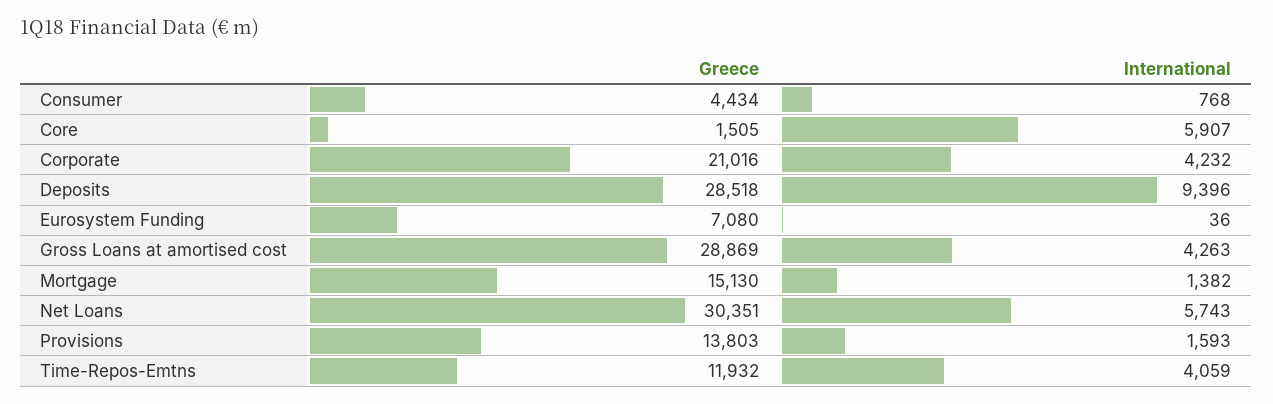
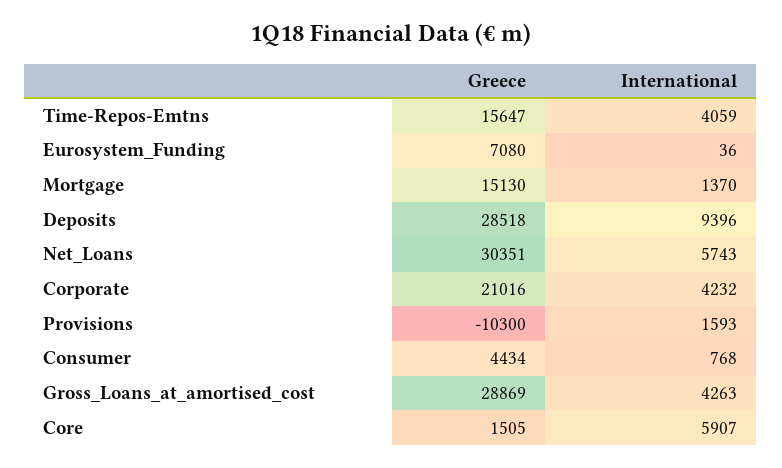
  {
    "Greece": {
      "Consumer": 4434,
      "Core": 1505,
      "Corporate": 21016,
      "Deposits": 28518,
      "Eurosystem Funding": 7080,
      "Gross Loans at amortised cost": 28869,
      "Mortgage": 15130,
      "Net Loans": 30351,
-     "Provisions": 13803,
+     "Provisions": -10300,
-     "Time-Repos-Emtns": 11932
+     "Time-Repos-Emtns": 15647
    },
    "International": {
      "Consumer": 768,
      "Core": 5907,
      "Corporate": 4232,
      "Deposits": 9396,
      "Eurosystem Funding": 36,
      "Gross Loans at amortised cost": 4263,
-     "Mortgage": 1382,
+     "Mortgage": 1370,
      "Net Loans": 5743,
      "Provisions": 1593,
      "Time-Repos-Emtns": 4059
    }
  }

